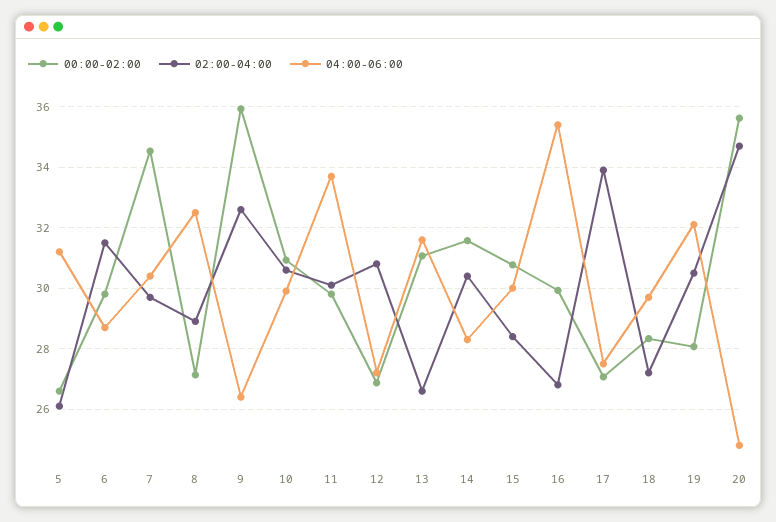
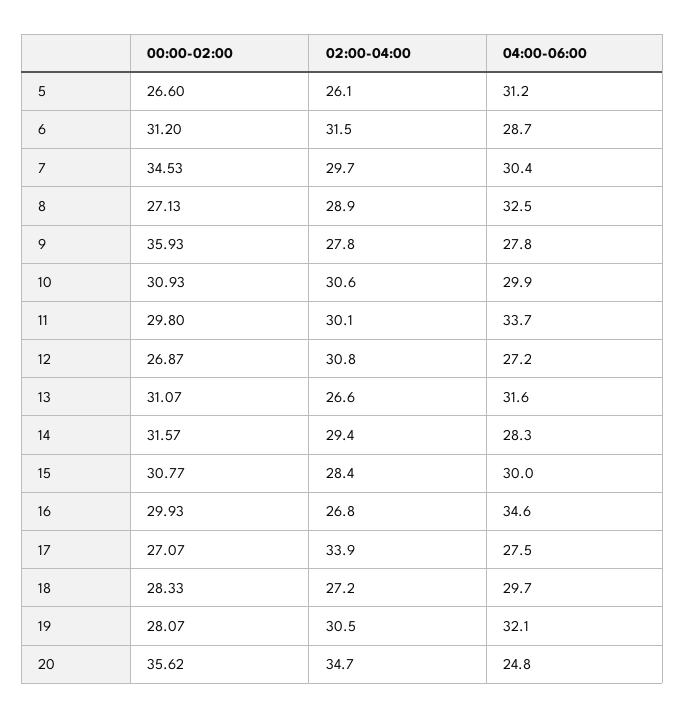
  {
    "00:00-02:00": {
      "5": 26.6,
-     "6": 29.8,
+     "6": 31.2,
      "7": 34.53,
      "8": 27.13,
      "9": 35.93,
      "10": 30.93,
      "11": 29.8,
      "12": 26.87,
      "13": 31.07,
      "14": 31.57,
      "15": 30.77,
      "16": 29.93,
      "17": 27.07,
      "18": 28.33,
      "19": 28.07,
      "20": 35.62
    },
    "02:00-04:00": {
      "5": 26.1,
      "6": 31.5,
      "7": 29.7,
      "8": 28.9,
-     "9": 32.6,
+     "9": 27.8,
      "10": 30.6,
      "11": 30.1,
      "12": 30.8,
      "13": 26.6,
-     "14": 30.4,
+     "14": 29.4,
      "15": 28.4,
      "16": 26.8,
      "17": 33.9,
      "18": 27.2,
      "19": 30.5,
      "20": 34.7
    },
    "04:00-06:00": {
      "5": 31.2,
      "6": 28.7,
      "7": 30.4,
      "8": 32.5,
-     "9": 26.4,
+     "9": 27.8,
      "10": 29.9,
      "11": 33.7,
      "12": 27.2,
      "13": 31.6,
      "14": 28.3,
      "15": 30,
-     "16": 35.4,
+     "16": 34.6,
      "17": 27.5,
      "18": 29.7,
      "19": 32.1,
      "20": 24.8
    }
  }

